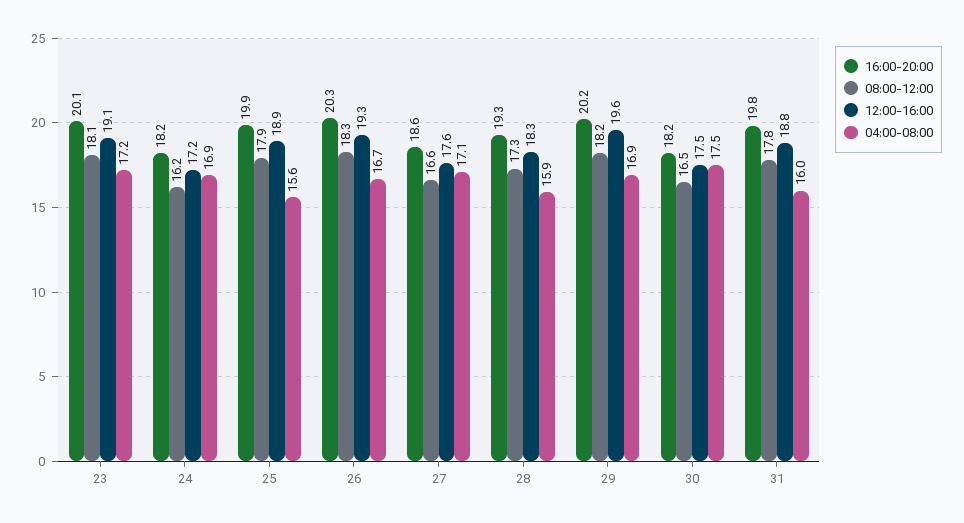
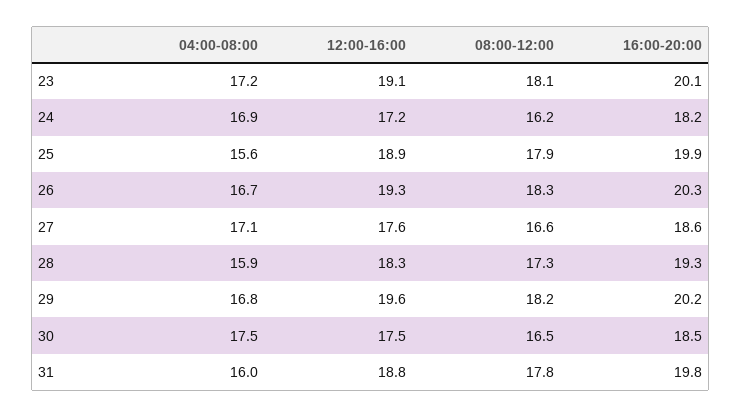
  {
    "16:00-20:00": {
      "23": 20.1,
      "24": 18.2,
      "25": 19.9,
      "26": 20.3,
      "27": 18.6,
      "28": 19.3,
      "29": 20.2,
-     "30": 18.2,
+     "30": 18.5,
      "31": 19.8
    },
    "08:00-12:00": {
      "23": 18.1,
      "24": 16.2,
      "25": 17.9,
      "26": 18.3,
      "27": 16.6,
      "28": 17.3,
      "29": 18.2,
      "30": 16.5,
      "31": 17.8
    },
    "12:00-16:00": {
      "23": 19.1,
      "24": 17.2,
      "25": 18.9,
      "26": 19.3,
      "27": 17.6,
      "28": 18.3,
      "29": 19.6,
      "30": 17.5,
      "31": 18.8
    },
    "04:00-08:00": {
      "23": 17.2,
      "24": 16.9,
      "25": 15.6,
      "26": 16.7,
      "27": 17.1,
      "28": 15.9,
-     "29": 16.9,
+     "29": 16.8,
      "30": 17.5,
      "31": 16
    }
  }

